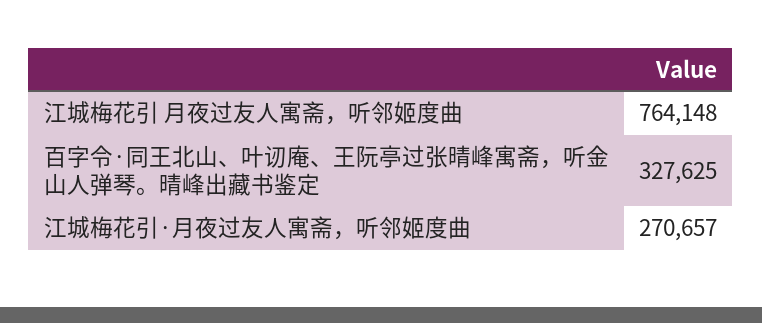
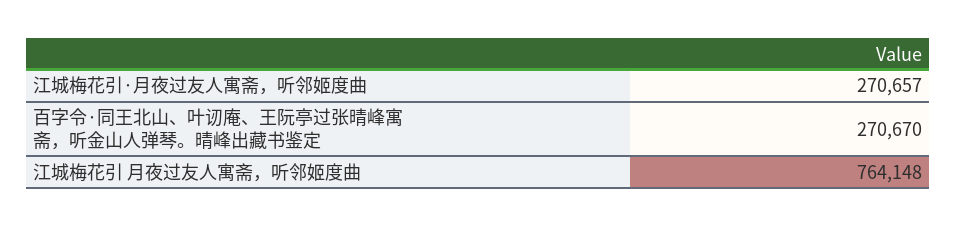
  {
    "江城梅花引 月夜过友人寓斋，听邻姬度曲": 764148,
-   "百字令·同王北山、叶讱庵、王阮亭过张晴峰寓斋，听金山人弹琴。晴峰出藏书鉴定": 327625,
+   "百字令·同王北山、叶讱庵、王阮亭过张晴峰寓斋，听金山人弹琴。晴峰出藏书鉴定": 270670,
    "江城梅花引·月夜过友人寓斋，听邻姬度曲": 270657
  }

